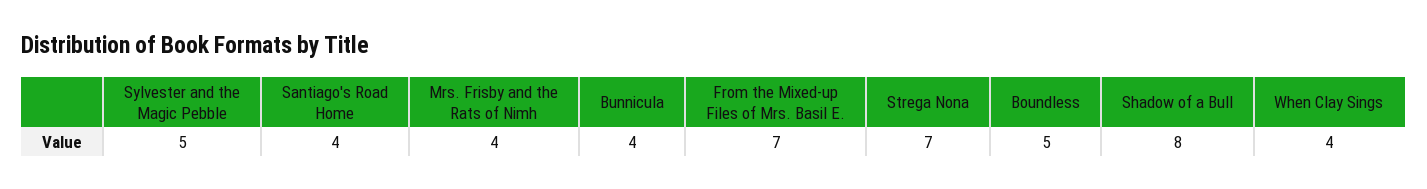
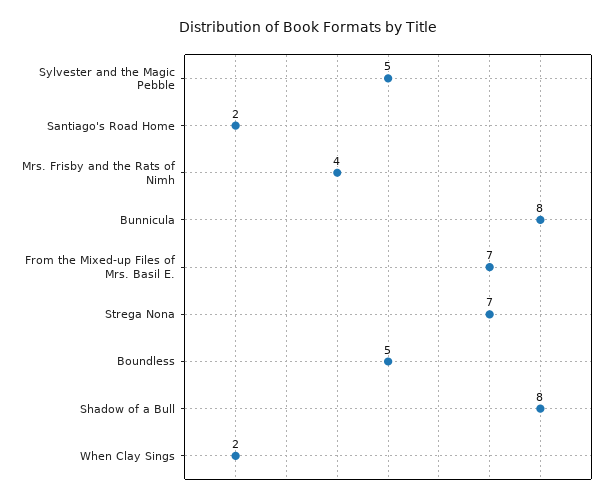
  {
    "Sylvester and the Magic Pebble": 5,
-   "Santiago's Road Home": 4,
+   "Santiago's Road Home": 2,
    "Mrs. Frisby and the Rats of Nimh": 4,
-   "Bunnicula": 4,
+   "Bunnicula": 8,
    "From the Mixed-up Files of Mrs. Basil E.": 7,
    "Strega Nona": 7,
    "Boundless": 5,
    "Shadow of a Bull": 8,
-   "When Clay Sings": 4
+   "When Clay Sings": 2
  }

